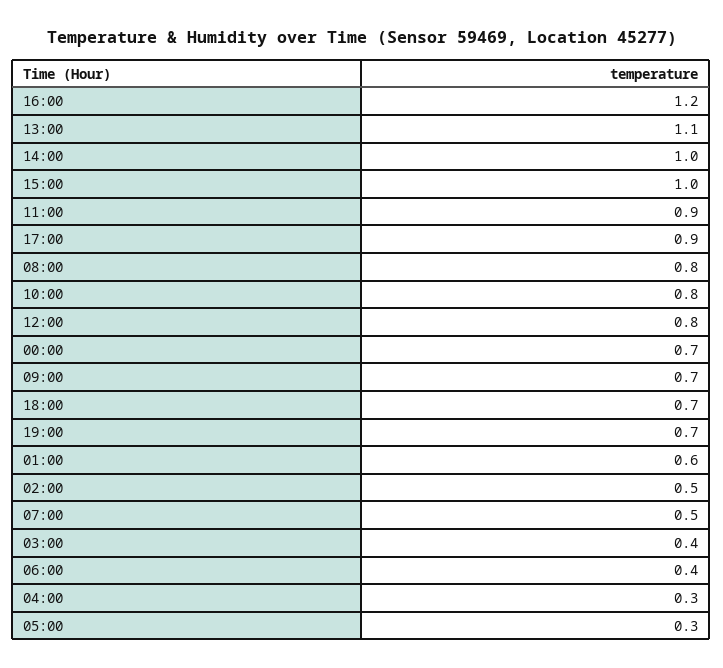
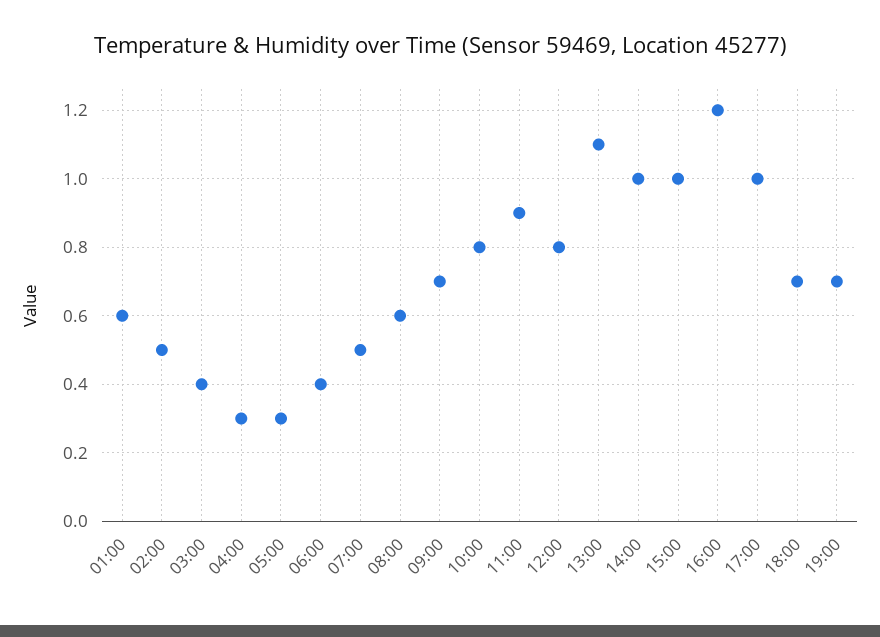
  {
    "16:00": 1.2,
    "13:00": 1.1,
    "14:00": 1,
    "15:00": 1,
    "11:00": 0.9,
-   "17:00": 0.9,
+   "17:00": 1,
-   "08:00": 0.8,
+   "08:00": 0.6,
    "10:00": 0.8,
    "12:00": 0.8,
-   "00:00": 0.7,
    "09:00": 0.7,
    "18:00": 0.7,
    "19:00": 0.7,
    "01:00": 0.6,
    "02:00": 0.5,
    "07:00": 0.5,
    "03:00": 0.4,
    "06:00": 0.4,
    "04:00": 0.3,
    "05:00": 0.3
  }

